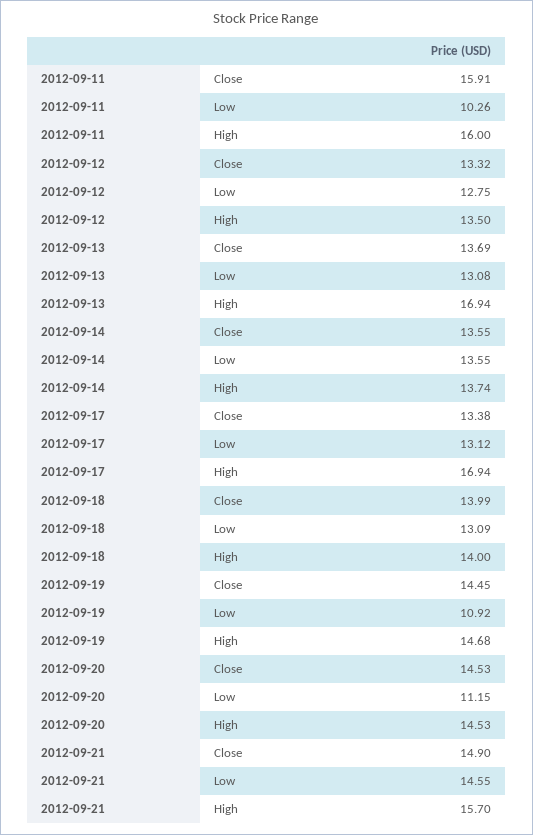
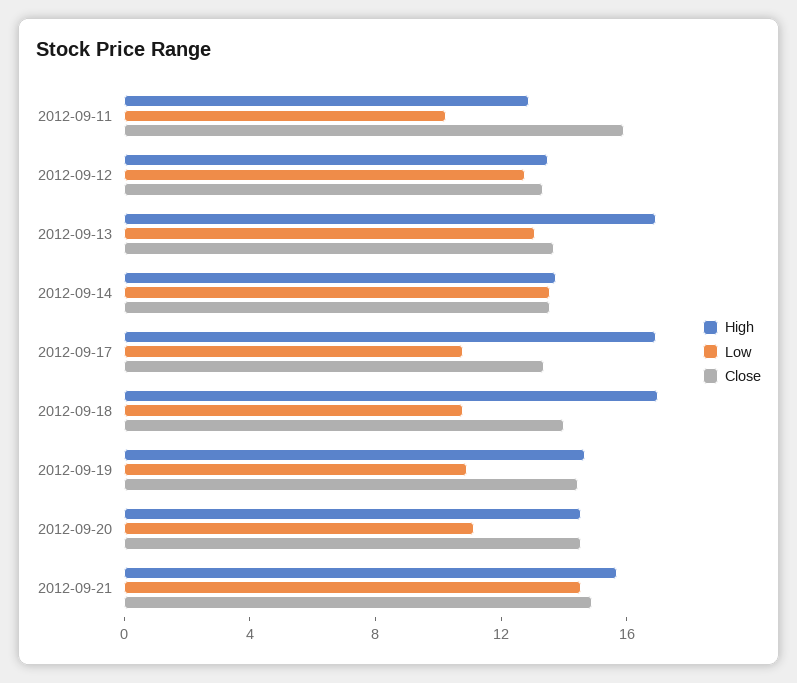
  {
    "Close": {
      "2012-09-11": 15.91,
      "2012-09-12": 13.32,
      "2012-09-13": 13.69,
      "2012-09-14": 13.55,
      "2012-09-17": 13.38,
      "2012-09-18": 13.99,
      "2012-09-19": 14.45,
      "2012-09-20": 14.53,
      "2012-09-21": 14.9
    },
    "Low": {
      "2012-09-11": 10.26,
      "2012-09-12": 12.75,
      "2012-09-13": 13.08,
      "2012-09-14": 13.55,
-     "2012-09-17": 13.12,
+     "2012-09-17": 11,
-     "2012-09-18": 13.09,
+     "2012-09-18": 11,
      "2012-09-19": 10.92,
      "2012-09-20": 11.15,
      "2012-09-21": 14.55
    },
    "High": {
-     "2012-09-11": 16,
+     "2012-09-11": 13,
      "2012-09-12": 13.5,
      "2012-09-13": 16.94,
      "2012-09-14": 13.74,
      "2012-09-17": 16.94,
-     "2012-09-18": 14,
+     "2012-09-18": 17,
      "2012-09-19": 14.68,
      "2012-09-20": 14.53,
      "2012-09-21": 15.7
    }
  }

